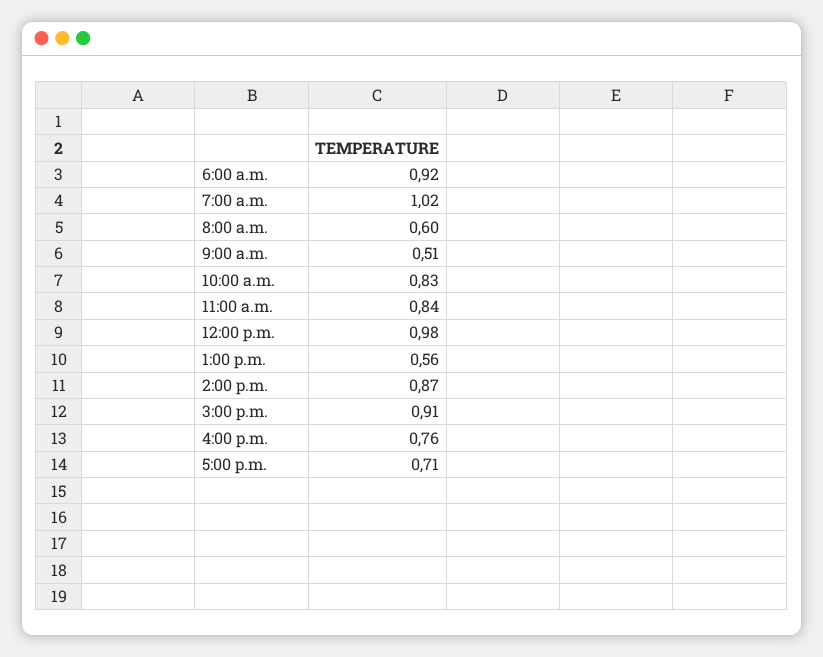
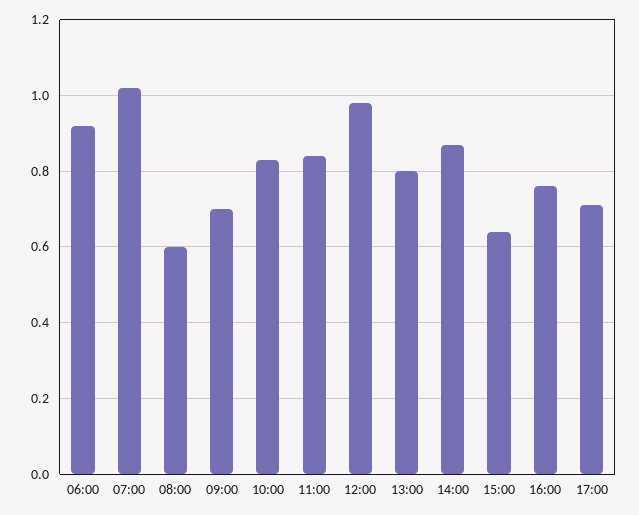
  {
    "6:00 a.m.": 0.92,
    "7:00 a.m.": 1.02,
    "8:00 a.m.": 0.6,
-   "9:00 a.m.": 0.51,
+   "9:00 a.m.": 0.7,
    "10:00 a.m.": 0.83,
    "11:00 a.m.": 0.84,
    "12:00 p.m.": 0.98,
-   "1:00 p.m.": 0.56,
+   "1:00 p.m.": 0.8,
    "2:00 p.m.": 0.87,
-   "3:00 p.m.": 0.91,
+   "3:00 p.m.": 0.65,
    "4:00 p.m.": 0.76,
    "5:00 p.m.": 0.71
  }

